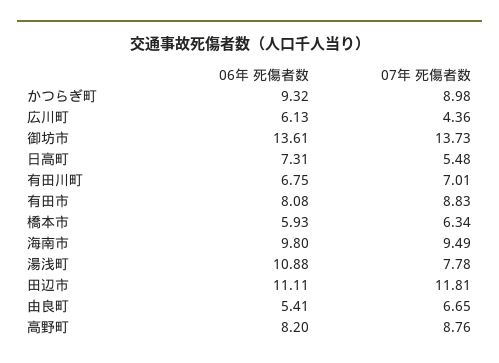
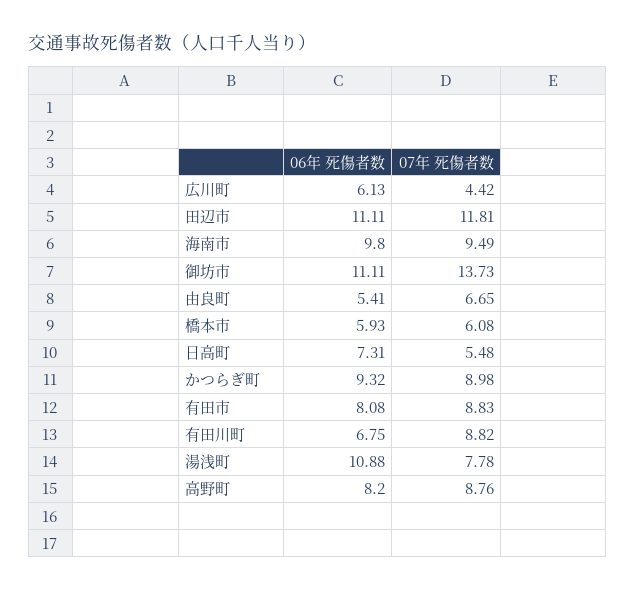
  {
    "06年 死傷者数": {
      "かつらぎ町": 9.32,
      "広川町": 6.13,
-     "御坊市": 13.61,
+     "御坊市": 11.11,
      "日高町": 7.31,
      "有田川町": 6.75,
      "有田市": 8.08,
      "橋本市": 5.93,
      "海南市": 9.8,
      "湯浅町": 10.88,
      "田辺市": 11.11,
      "由良町": 5.41,
      "高野町": 8.2
    },
    "07年 死傷者数": {
      "かつらぎ町": 8.98,
-     "広川町": 4.36,
+     "広川町": 4.42,
      "御坊市": 13.73,
      "日高町": 5.48,
-     "有田川町": 7.01,
+     "有田川町": 8.82,
      "有田市": 8.83,
-     "橋本市": 6.34,
+     "橋本市": 6.08,
      "海南市": 9.49,
      "湯浅町": 7.78,
      "田辺市": 11.81,
      "由良町": 6.65,
      "高野町": 8.76
    }
  }

